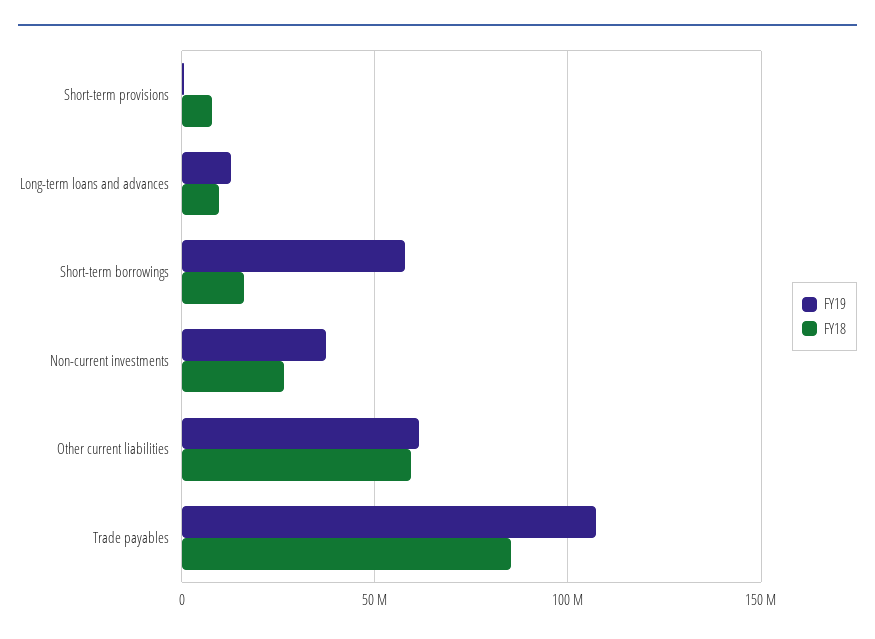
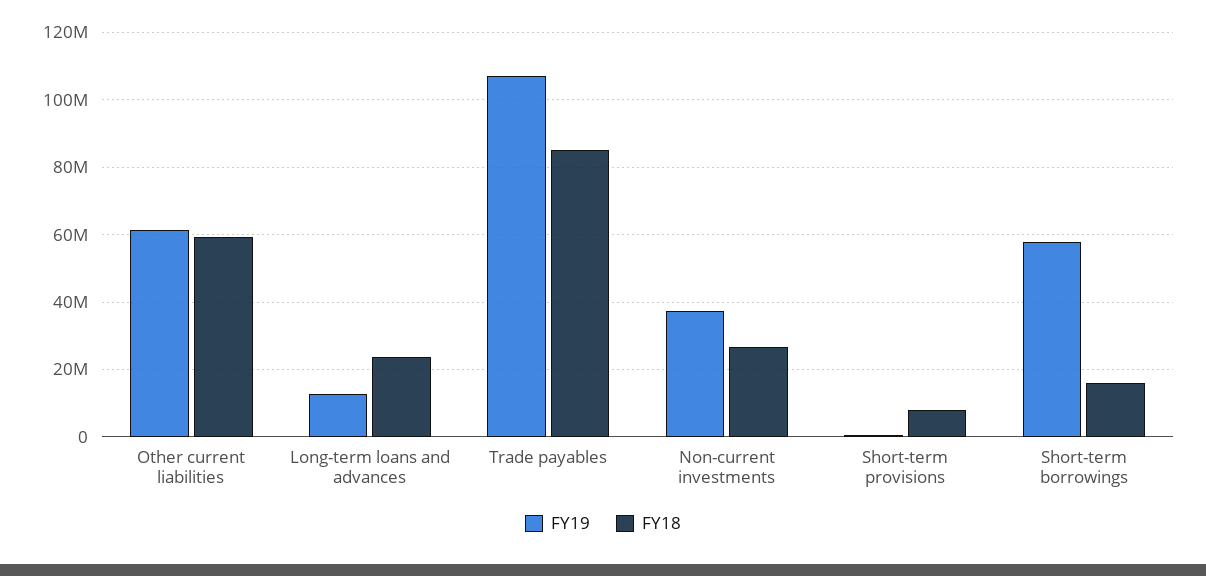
  {
    "FY19": {
      "Short-term provisions": 0,
      "Long-term loans and advances": 12000000,
      "Short-term borrowings": 58000000,
      "Non-current investments": 38000000,
      "Other current liabilities": 62000000,
      "Trade payables": 108000000
    },
    "FY18": {
      "Short-term provisions": 8000000,
-     "Long-term loans and advances": 10000000,
+     "Long-term loans and advances": 24000000,
      "Short-term borrowings": 16000000,
      "Non-current investments": 26000000,
      "Other current liabilities": 60000000,
      "Trade payables": 86000000
    }
  }

